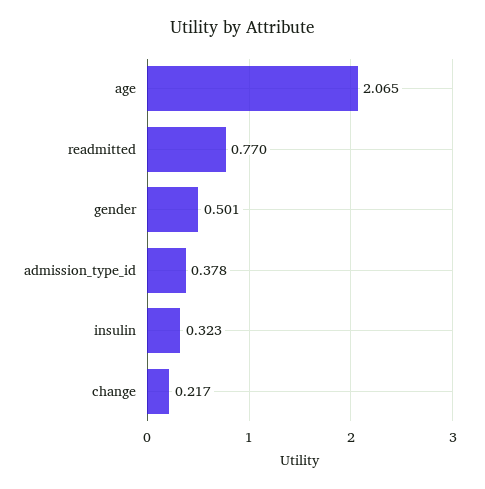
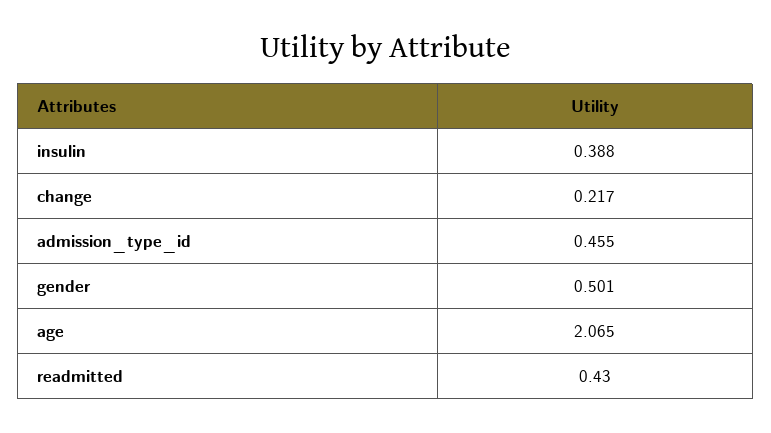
  {
    "age": 2.065,
-   "readmitted": 0.77,
+   "readmitted": 0.43,
    "gender": 0.501,
-   "admission_type_id": 0.378,
+   "admission_type_id": 0.455,
-   "insulin": 0.323,
+   "insulin": 0.388,
    "change": 0.217
  }

